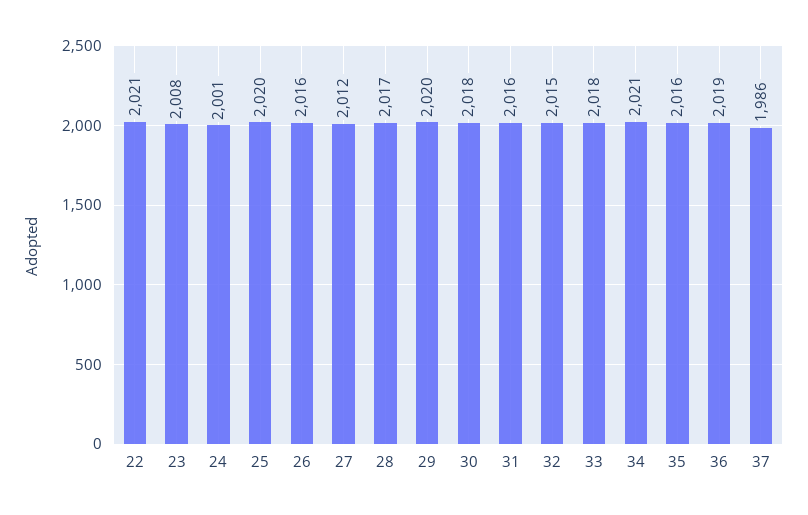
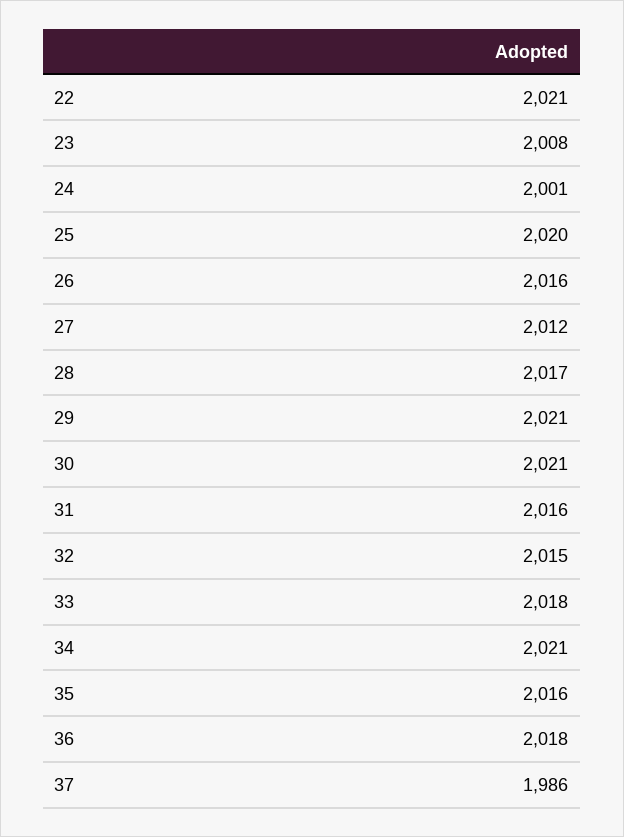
  {
    "22": 2021,
    "23": 2008,
    "24": 2001,
    "25": 2020,
    "26": 2016,
    "27": 2012,
    "28": 2017,
-   "29": 2020,
+   "29": 2021,
-   "30": 2018,
+   "30": 2021,
    "31": 2016,
    "32": 2015,
    "33": 2018,
    "34": 2021,
    "35": 2016,
-   "36": 2019,
+   "36": 2018,
    "37": 1986
  }

